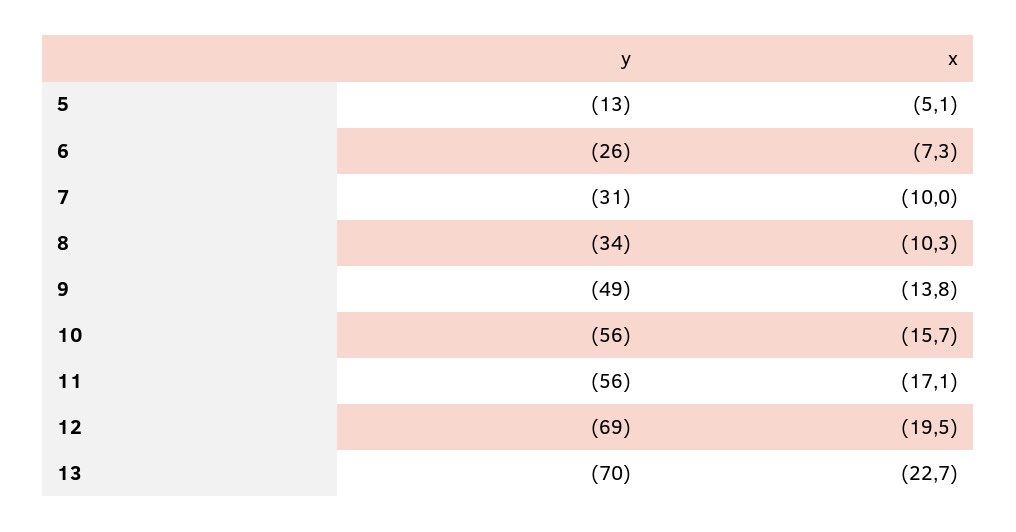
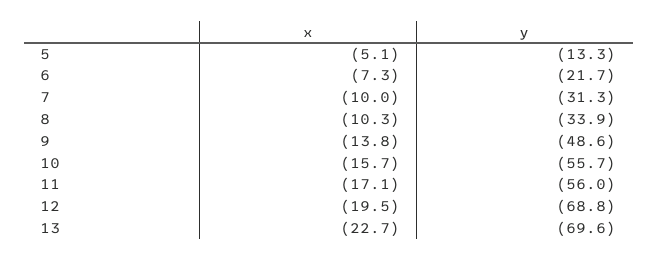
  {
    "y": {
      "5": -13.3,
-     "6": -26,
+     "6": -21.7,
      "7": -31.3,
      "8": -33.9,
      "9": -48.6,
      "10": -55.7,
      "11": -56,
      "12": -68.8,
      "13": -69.6
    },
    "x": {
      "5": -5.1,
      "6": -7.3,
      "7": -10,
      "8": -10.3,
      "9": -13.8,
      "10": -15.7,
      "11": -17.1,
      "12": -19.5,
      "13": -22.7
    }
  }

